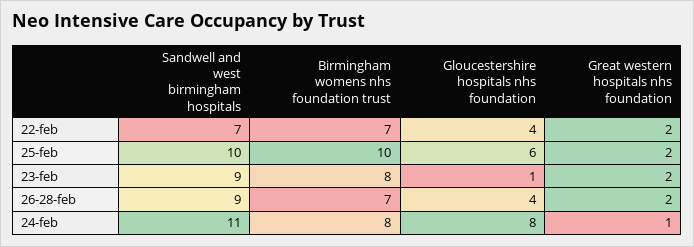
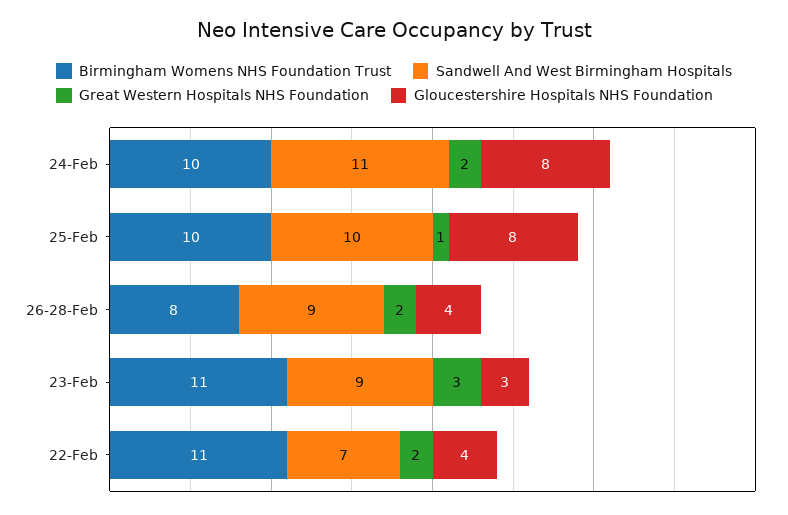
  {
    "Sandwell and west birmingham hospitals": {
      "22-feb": 7,
      "25-feb": 10,
      "23-feb": 9,
      "26-28-feb": 9,
      "24-feb": 11
    },
    "Birmingham womens nhs foundation trust": {
-     "22-feb": 7,
+     "22-feb": 11,
      "25-feb": 10,
-     "23-feb": 8,
+     "23-feb": 11,
-     "26-28-feb": 7,
+     "26-28-feb": 8,
-     "24-feb": 8
+     "24-feb": 10
    },
    "Gloucestershire hospitals nhs foundation": {
      "22-feb": 4,
-     "25-feb": 6,
+     "25-feb": 8,
-     "23-feb": 1,
+     "23-feb": 3,
      "26-28-feb": 4,
      "24-feb": 8
    },
    "Great western hospitals nhs foundation": {
      "22-feb": 2,
-     "25-feb": 2,
+     "25-feb": 1,
-     "23-feb": 2,
+     "23-feb": 3,
      "26-28-feb": 2,
-     "24-feb": 1
+     "24-feb": 2
    }
  }

